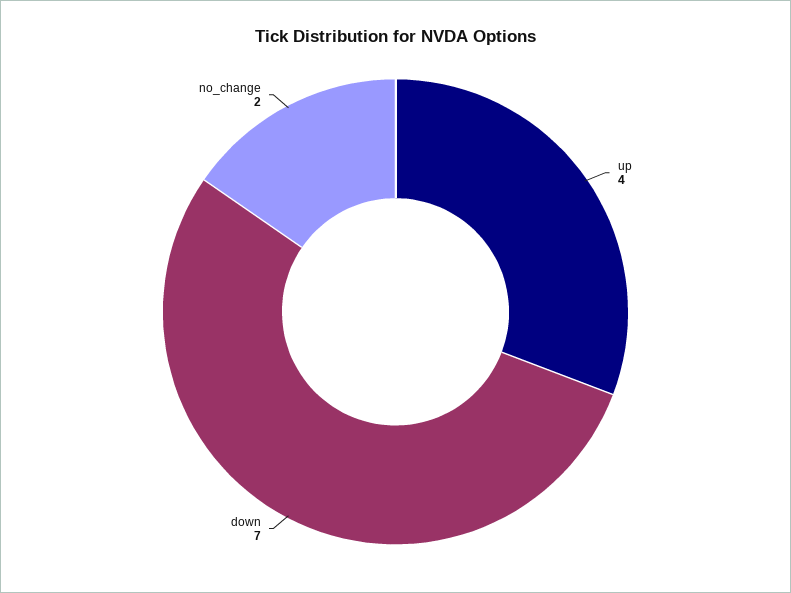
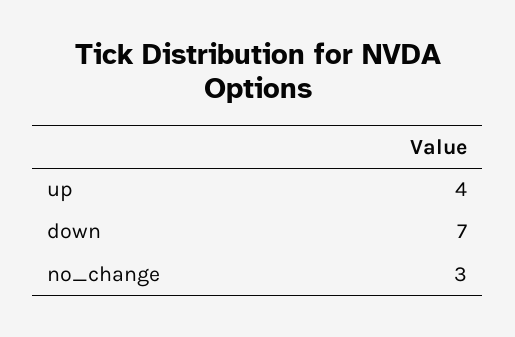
  {
    "up": 4,
    "down": 7,
-   "no_change": 2
+   "no_change": 3
  }

